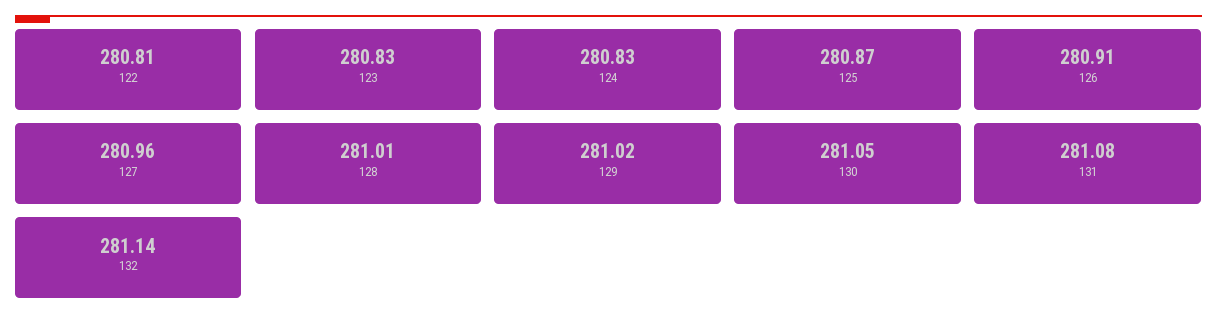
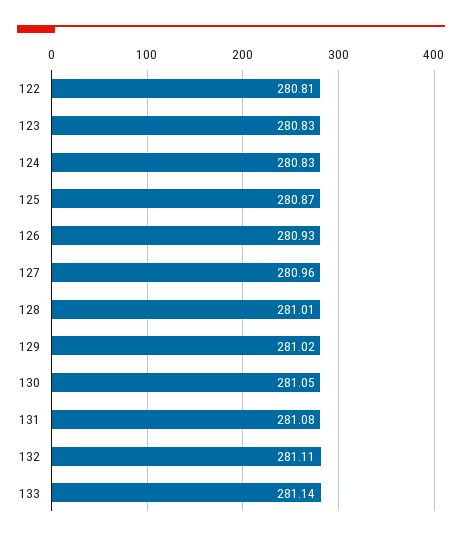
  {
    "122": 280.81,
    "123": 280.83,
    "124": 280.83,
    "125": 280.87,
-   "126": 280.91,
+   "126": 280.93,
    "127": 280.96,
    "128": 281.01,
    "129": 281.02,
    "130": 281.05,
    "131": 281.08,
-   "132": 281.14
+   "132": 281.11,
+   "133": 281.14
  }

